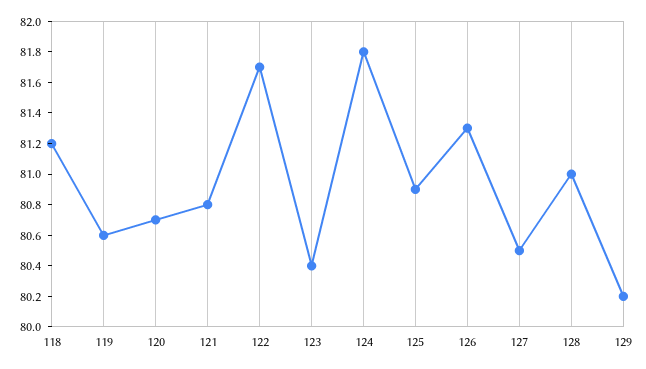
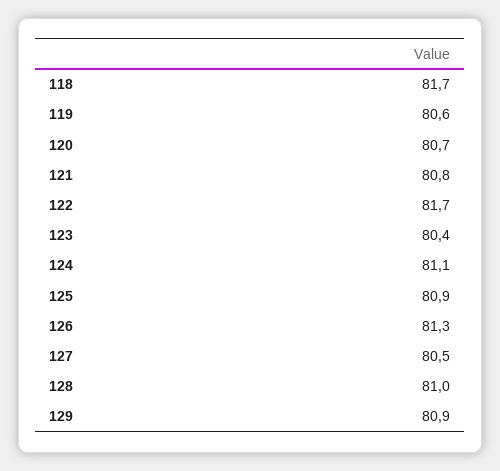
  {
-   "118": 81.2,
+   "118": 81.7,
    "119": 80.6,
    "120": 80.7,
    "121": 80.8,
    "122": 81.7,
    "123": 80.4,
-   "124": 81.8,
+   "124": 81.1,
    "125": 80.9,
    "126": 81.3,
    "127": 80.5,
    "128": 81,
-   "129": 80.2
+   "129": 80.9
  }

